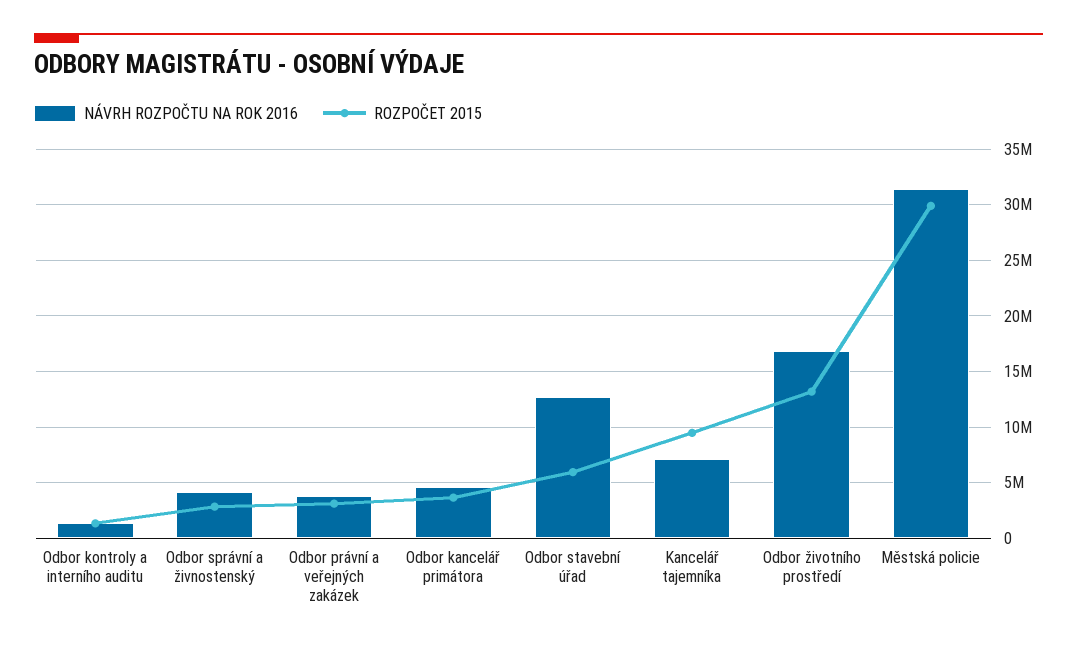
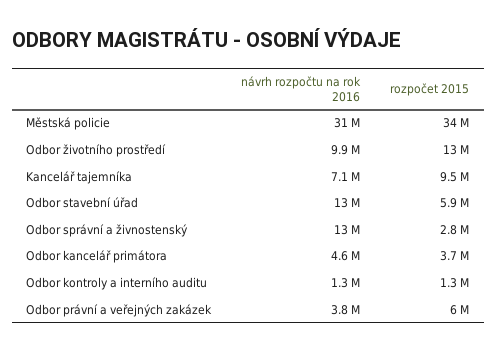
  {
    "NÁVRH ROZPOČTU NA ROK 2016": {
      "Odbor kontroly a interního auditu": 1300000,
-     "Odbor správní a živnostenský": 4000000,
+     "Odbor správní a živnostenský": 13000000,
      "Odbor právní a veřejných zakázek": 3800000,
      "Odbor kancelář primátora": 4600000,
      "Odbor stavební úřad": 13000000,
      "Kancelář tajemníka": 7100000,
-     "Odbor životního prostředí": 17000000,
+     "Odbor životního prostředí": 9900000,
      "Městská policie": 31000000
    },
    "ROZPOČET 2015": {
      "Odbor kontroly a interního auditu": 1300000,
      "Odbor správní a živnostenský": 2800000,
-     "Odbor právní a veřejných zakázek": 3000000,
+     "Odbor právní a veřejných zakázek": 6000000,
      "Odbor kancelář primátora": 3700000,
      "Odbor stavební úřad": 5900000,
      "Kancelář tajemníka": 9500000,
      "Odbor životního prostředí": 13000000,
-     "Městská policie": 30000000
+     "Městská policie": 34000000
    }
  }

